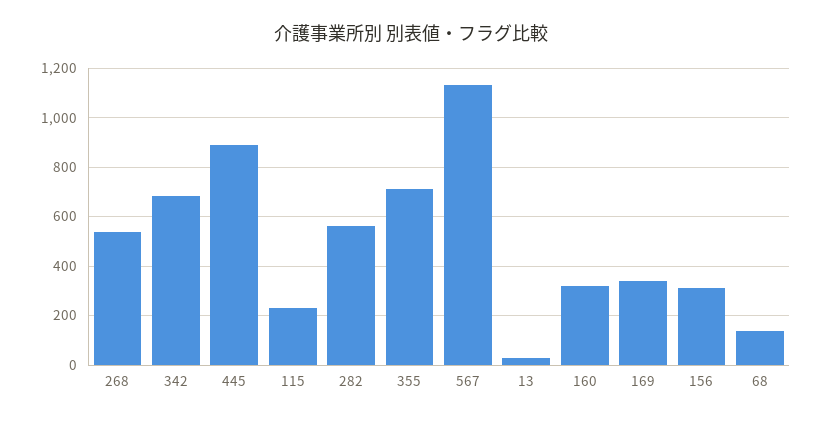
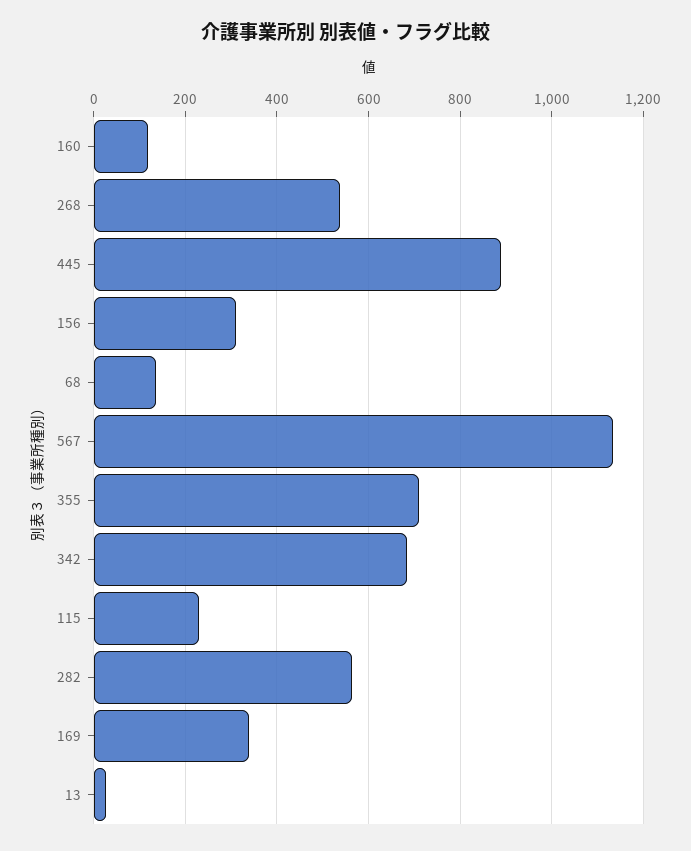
  {
    "268": 540,
    "342": 680,
    "445": 880,
    "115": 240,
    "282": 560,
    "355": 720,
    "567": 1140,
    "13": 20,
-   "160": 325,
+   "160": 120,
    "169": 340,
    "156": 320,
    "68": 140
  }

